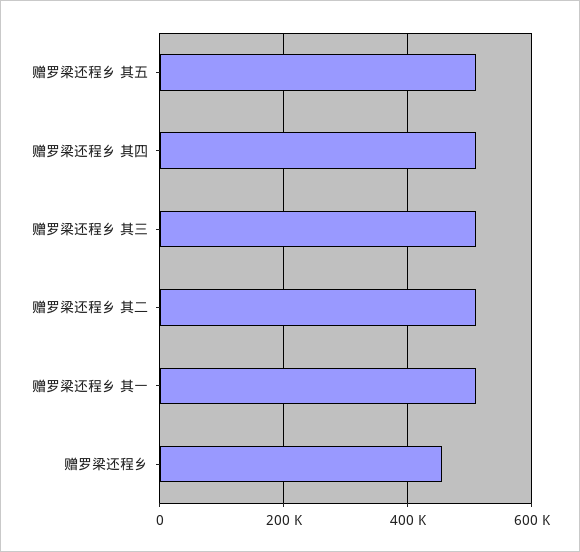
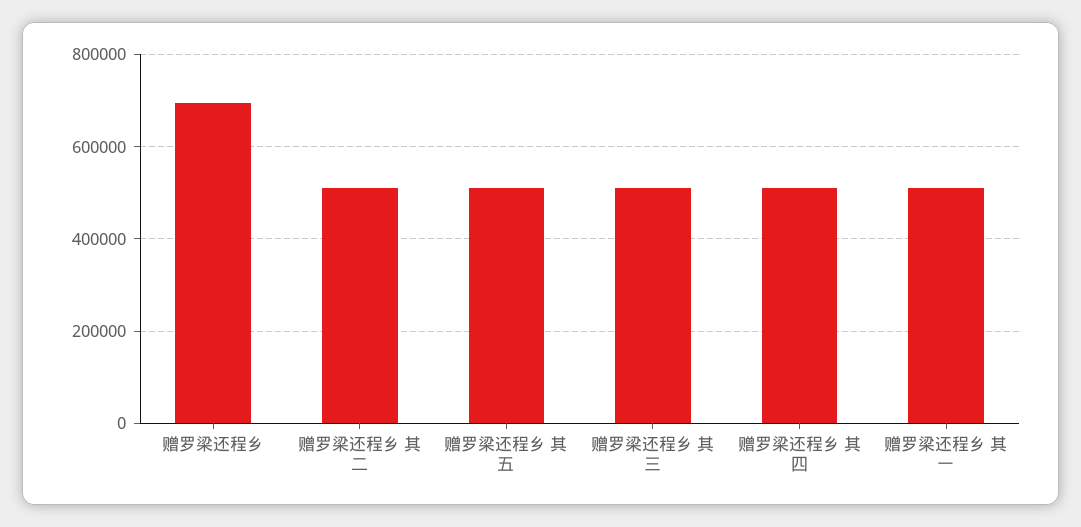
  {
    "赠罗梁还程乡 其五": 520000,
    "赠罗梁还程乡 其四": 520000,
    "赠罗梁还程乡 其三": 520000,
    "赠罗梁还程乡 其二": 520000,
    "赠罗梁还程乡 其一": 520000,
-   "赠罗梁还程乡": 460000
+   "赠罗梁还程乡": 700000
  }

